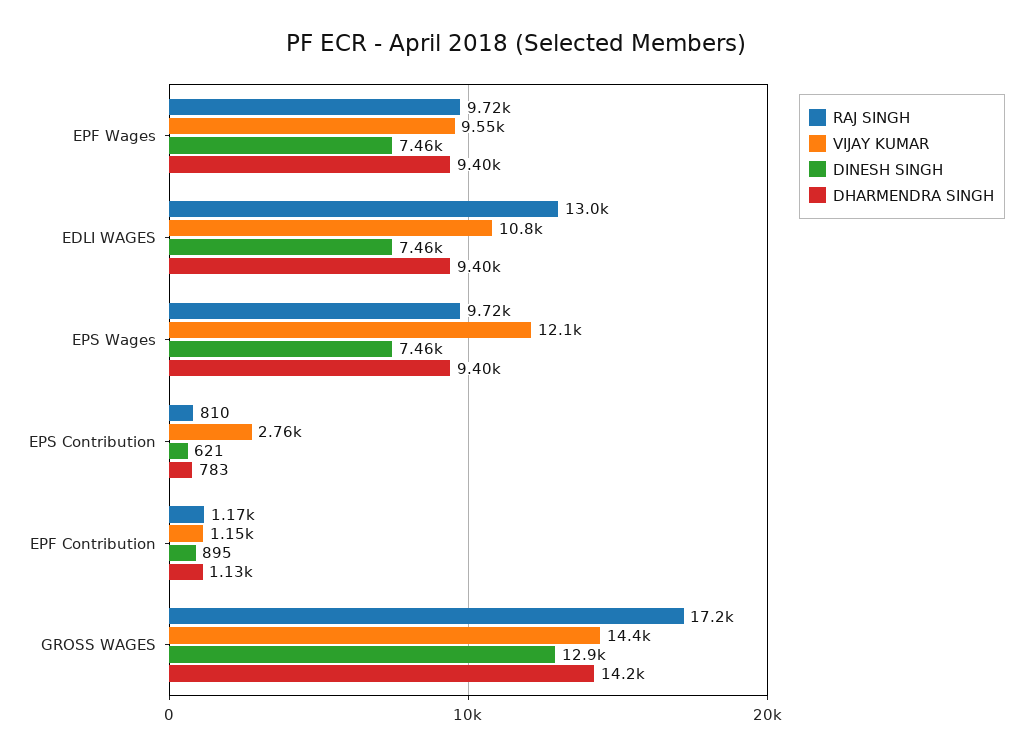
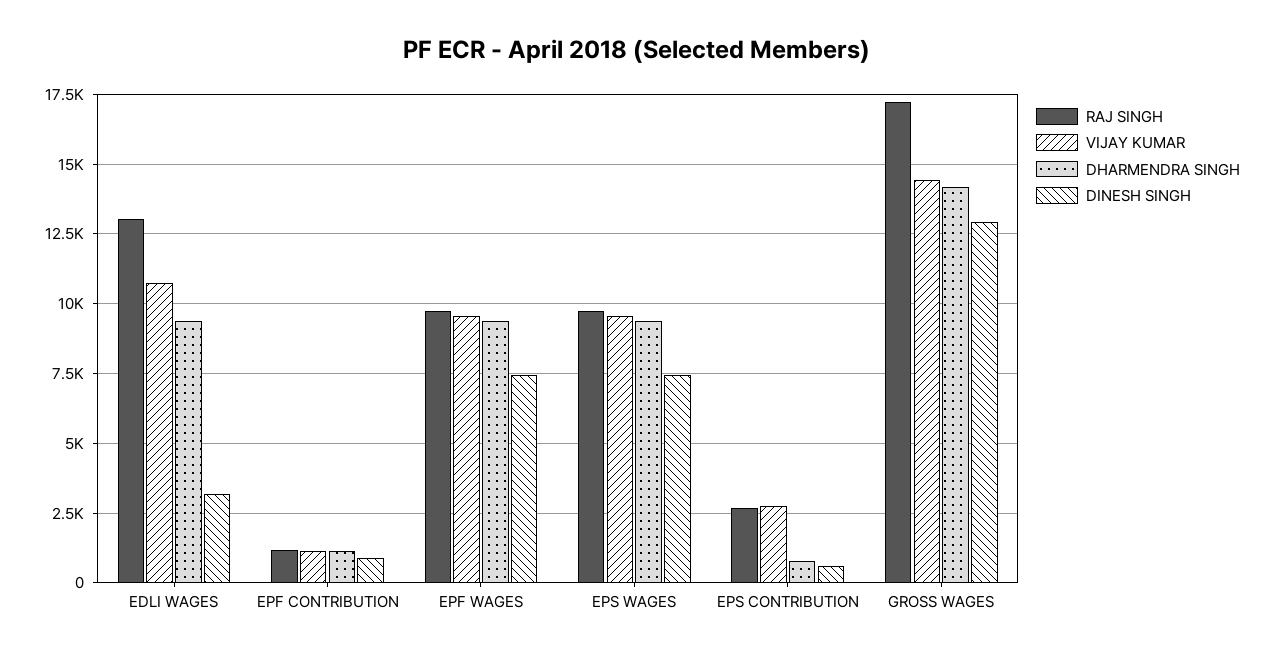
  {
    "RAJ SINGH": {
      "EPF Wages": 9720,
      "EDLI WAGES": 13000,
      "EPS Wages": 9720,
-     "EPS Contribution": 810,
+     "EPS Contribution": 2750,
      "EPF Contribution": 1170,
      "GROSS WAGES": 17200
    },
    "VIJAY KUMAR": {
      "EPF Wages": 9550,
      "EDLI WAGES": 10800,
-     "EPS Wages": 12100,
+     "EPS Wages": 9500,
      "EPS Contribution": 2760,
      "EPF Contribution": 1150,
      "GROSS WAGES": 14400
    },
    "DINESH SINGH": {
      "EPF Wages": 7460,
-     "EDLI WAGES": 7460,
+     "EDLI WAGES": 3250,
      "EPS Wages": 7460,
      "EPS Contribution": 621,
      "EPF Contribution": 895,
      "GROSS WAGES": 12900
    },
    "DHARMENDRA SINGH": {
      "EPF Wages": 9400,
      "EDLI WAGES": 9400,
      "EPS Wages": 9400,
      "EPS Contribution": 783,
      "EPF Contribution": 1130,
      "GROSS WAGES": 14200
    }
  }

